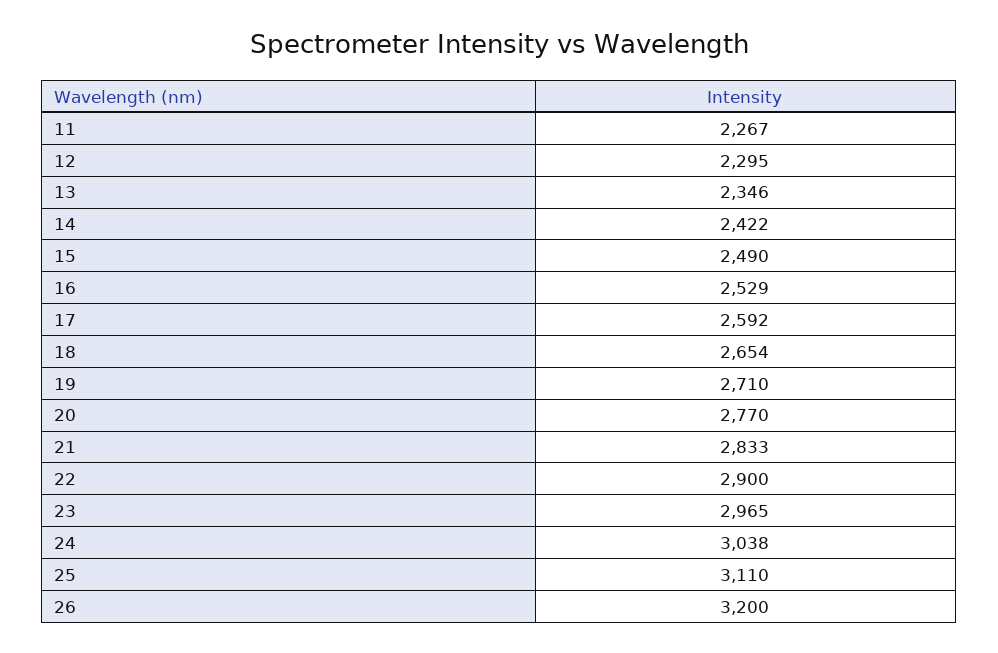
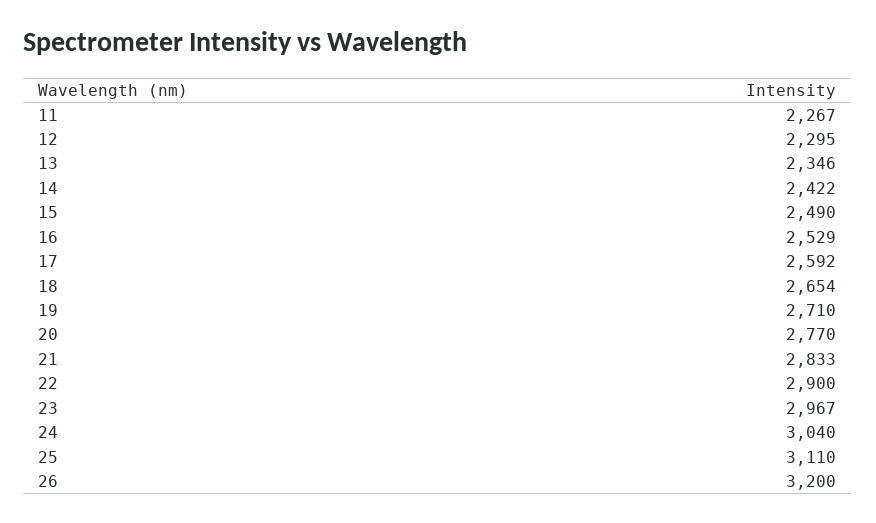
  {
    "11": 2267,
    "12": 2295,
    "13": 2346,
    "14": 2422,
    "15": 2490,
    "16": 2529,
    "17": 2592,
    "18": 2654,
    "19": 2710,
    "20": 2770,
    "21": 2833,
    "22": 2900,
-   "23": 2965,
+   "23": 2967,
-   "24": 3038,
+   "24": 3040,
    "25": 3110,
    "26": 3200
  }

